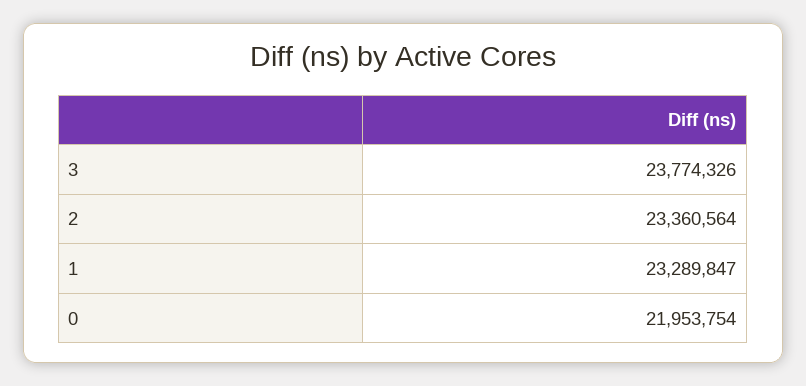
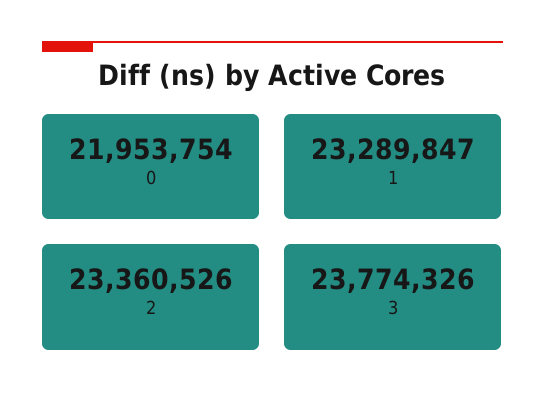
  {
    "3": 23774326,
-   "2": 23360564,
+   "2": 23360526,
    "1": 23289847,
    "0": 21953754
  }

